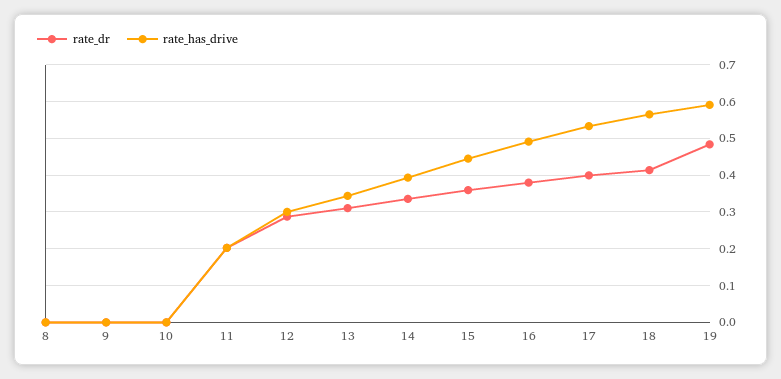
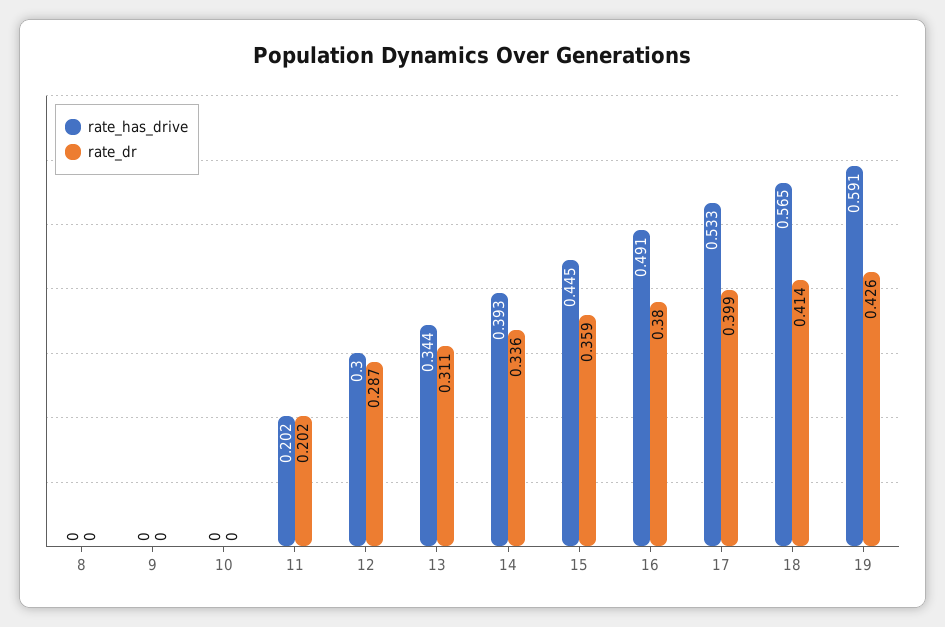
  {
    "rate_dr": {
      "8": 0,
      "9": 0,
      "10": 0,
      "11": 0.202,
      "12": 0.287,
      "13": 0.311,
      "14": 0.336,
      "15": 0.359,
      "16": 0.38,
      "17": 0.399,
      "18": 0.414,
-     "19": 0.48
+     "19": 0.426
    },
    "rate_has_drive": {
      "8": 0,
      "9": 0,
      "10": 0,
      "11": 0.202,
      "12": 0.3,
      "13": 0.344,
      "14": 0.393,
      "15": 0.445,
      "16": 0.491,
      "17": 0.533,
      "18": 0.565,
      "19": 0.591
    }
  }

